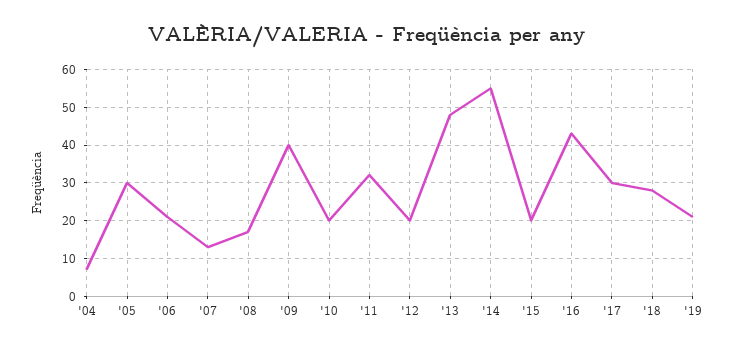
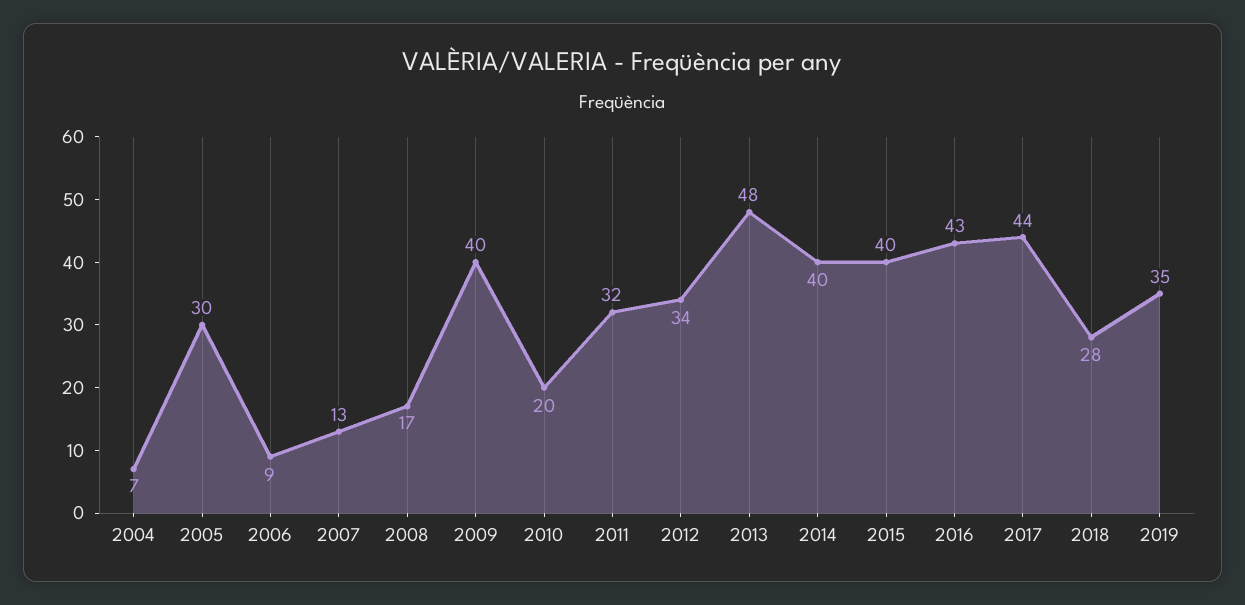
  {
    "'04": 7,
    "'05": 30,
-   "'06": 20,
+   "'06": 9,
    "'07": 13,
    "'08": 17,
    "'09": 40,
    "'10": 20,
    "'11": 32,
-   "'12": 20,
+   "'12": 34,
    "'13": 48,
-   "'14": 55,
+   "'14": 40,
-   "'15": 20,
+   "'15": 40,
    "'16": 43,
-   "'17": 30,
+   "'17": 44,
    "'18": 28,
-   "'19": 20
+   "'19": 35
  }

